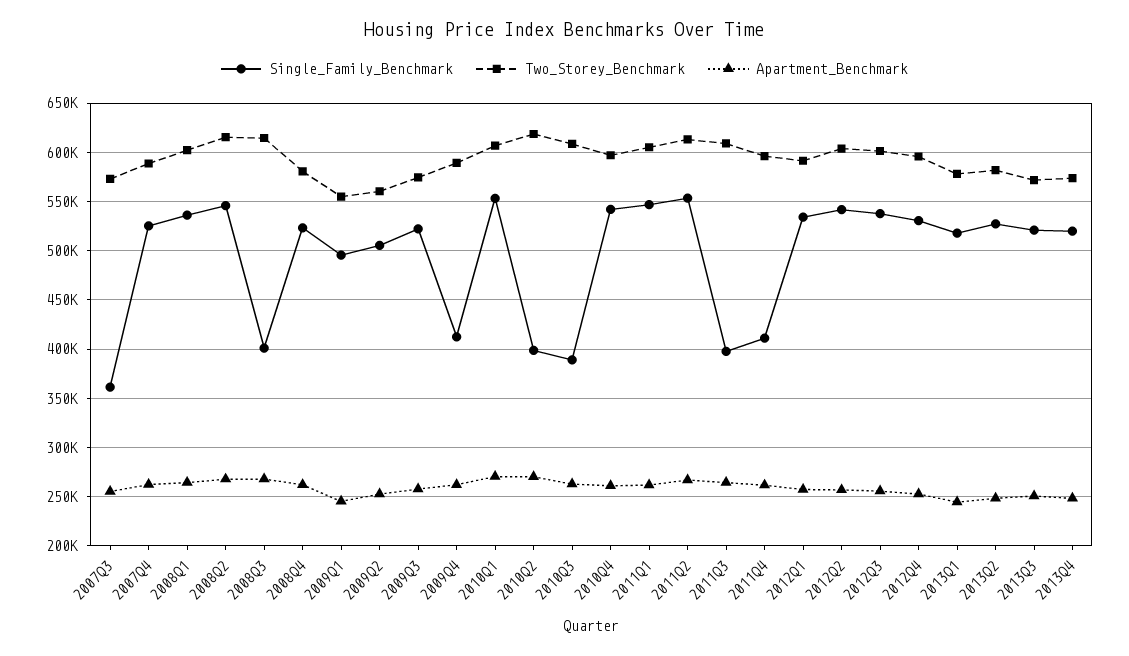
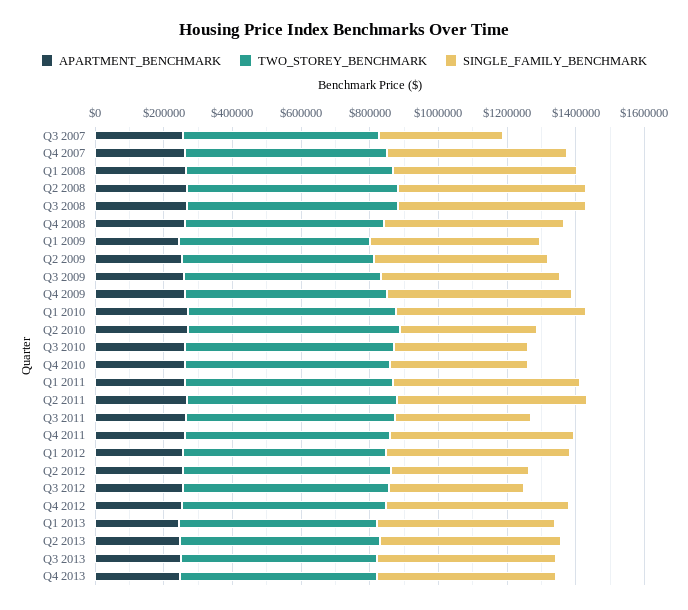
  {
    "Single_Family_Benchmark": {
      "2007Q3": 360000,
      "2007Q4": 530000,
      "2008Q1": 540000,
      "2008Q2": 550000,
-     "2008Q3": 400000,
+     "2008Q3": 550000,
      "2008Q4": 520000,
      "2009Q1": 500000,
      "2009Q2": 510000,
      "2009Q3": 520000,
-     "2009Q4": 410000,
+     "2009Q4": 550000,
      "2010Q1": 550000,
      "2010Q2": 400000,
      "2010Q3": 390000,
-     "2010Q4": 540000,
+     "2010Q4": 400000,
      "2011Q1": 550000,
      "2011Q2": 550000,
      "2011Q3": 400000,
-     "2011Q4": 410000,
+     "2011Q4": 550000,
      "2012Q1": 530000,
-     "2012Q2": 540000,
+     "2012Q2": 400000,
-     "2012Q3": 540000,
+     "2012Q3": 400000,
      "2012Q4": 530000,
      "2013Q1": 520000,
      "2013Q2": 530000,
      "2013Q3": 520000,
      "2013Q4": 520000
    },
    "Two_Storey_Benchmark": {
      "2007Q3": 570000,
      "2007Q4": 590000,
      "2008Q1": 600000,
      "2008Q2": 620000,
      "2008Q3": 610000,
      "2008Q4": 580000,
      "2009Q1": 560000,
      "2009Q2": 560000,
      "2009Q3": 570000,
      "2009Q4": 590000,
      "2010Q1": 610000,
      "2010Q2": 620000,
      "2010Q3": 610000,
      "2010Q4": 600000,
      "2011Q1": 610000,
      "2011Q2": 610000,
      "2011Q3": 610000,
      "2011Q4": 600000,
      "2012Q1": 590000,
      "2012Q2": 600000,
      "2012Q3": 600000,
      "2012Q4": 600000,
      "2013Q1": 580000,
      "2013Q2": 580000,
      "2013Q3": 570000,
      "2013Q4": 570000
    },
    "Apartment_Benchmark": {
      "2007Q3": 260000,
      "2007Q4": 260000,
      "2008Q1": 260000,
      "2008Q2": 270000,
      "2008Q3": 270000,
      "2008Q4": 260000,
      "2009Q1": 250000,
      "2009Q2": 250000,
      "2009Q3": 260000,
      "2009Q4": 260000,
      "2010Q1": 270000,
      "2010Q2": 270000,
      "2010Q3": 260000,
      "2010Q4": 260000,
      "2011Q1": 260000,
      "2011Q2": 270000,
      "2011Q3": 260000,
      "2011Q4": 260000,
      "2012Q1": 260000,
      "2012Q2": 260000,
      "2012Q3": 260000,
      "2012Q4": 250000,
      "2013Q1": 240000,
      "2013Q2": 250000,
      "2013Q3": 250000,
      "2013Q4": 250000
    }
  }

